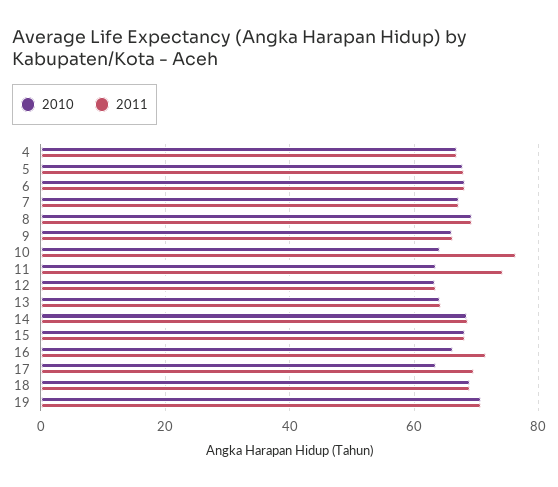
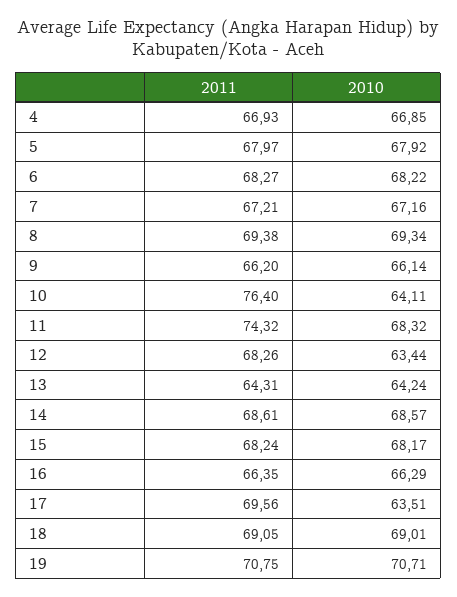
  {
    "2010": {
      "4": 66.85,
      "5": 67.92,
      "6": 68.22,
      "7": 67.16,
      "8": 69.34,
      "9": 66.14,
      "10": 64.11,
-     "11": 64,
+     "11": 68.32,
      "12": 63.44,
      "13": 64.24,
      "14": 68.57,
      "15": 68.17,
      "16": 66.29,
      "17": 63.51,
      "18": 69.01,
      "19": 70.71
    },
    "2011": {
      "4": 66.93,
      "5": 67.97,
      "6": 68.27,
      "7": 67.21,
      "8": 69.38,
      "9": 66.2,
      "10": 76.4,
      "11": 74.32,
-     "12": 64,
+     "12": 68.26,
      "13": 64.31,
      "14": 68.61,
      "15": 68.24,
-     "16": 72,
+     "16": 66.35,
      "17": 69.56,
      "18": 69.05,
      "19": 70.75
    }
  }

